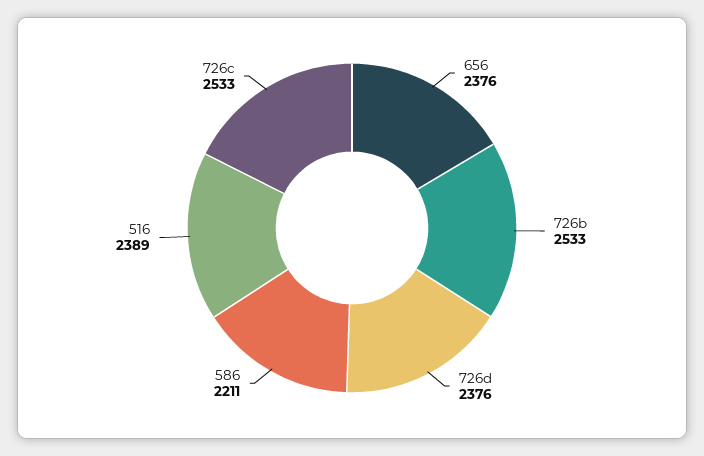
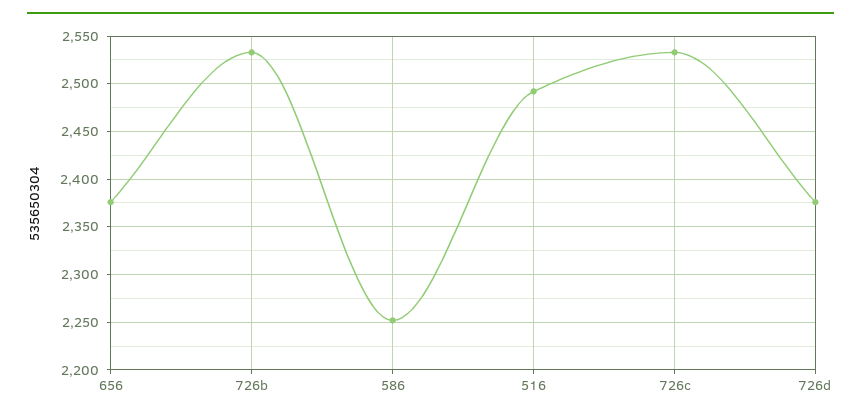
  {
    "656": 2376,
    "726b": 2533,
    "726d": 2376,
-   "586": 2211,
+   "586": 2250,
-   "516": 2389,
+   "516": 2490,
    "726c": 2533
  }

